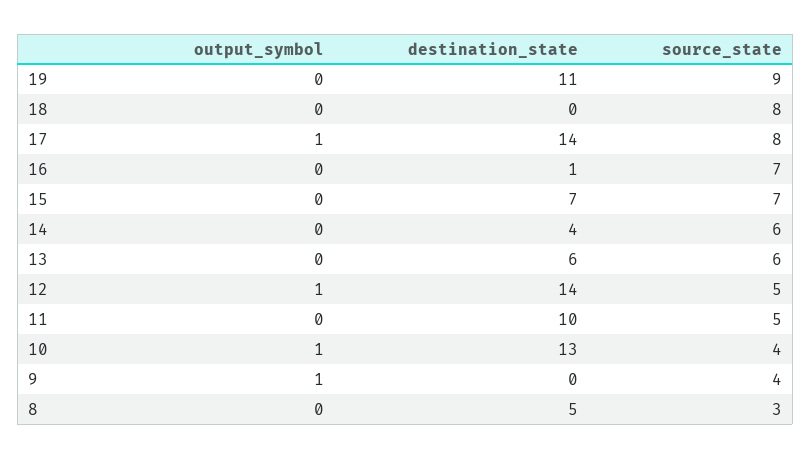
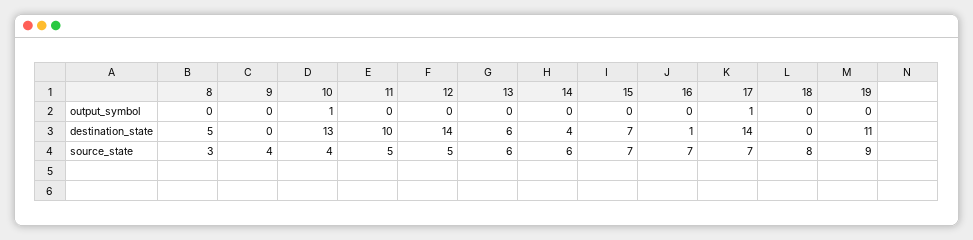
  {
    "output_symbol": {
      "19": 0,
      "18": 0,
      "17": 1,
      "16": 0,
      "15": 0,
      "14": 0,
      "13": 0,
-     "12": 1,
+     "12": 0,
      "11": 0,
      "10": 1,
-     "9": 1,
+     "9": 0,
      "8": 0
    },
    "destination_state": {
      "19": 11,
      "18": 0,
      "17": 14,
      "16": 1,
      "15": 7,
      "14": 4,
      "13": 6,
      "12": 14,
      "11": 10,
      "10": 13,
      "9": 0,
      "8": 5
    },
    "source_state": {
      "19": 9,
      "18": 8,
-     "17": 8,
+     "17": 7,
      "16": 7,
      "15": 7,
      "14": 6,
      "13": 6,
      "12": 5,
      "11": 5,
      "10": 4,
      "9": 4,
      "8": 3
    }
  }

